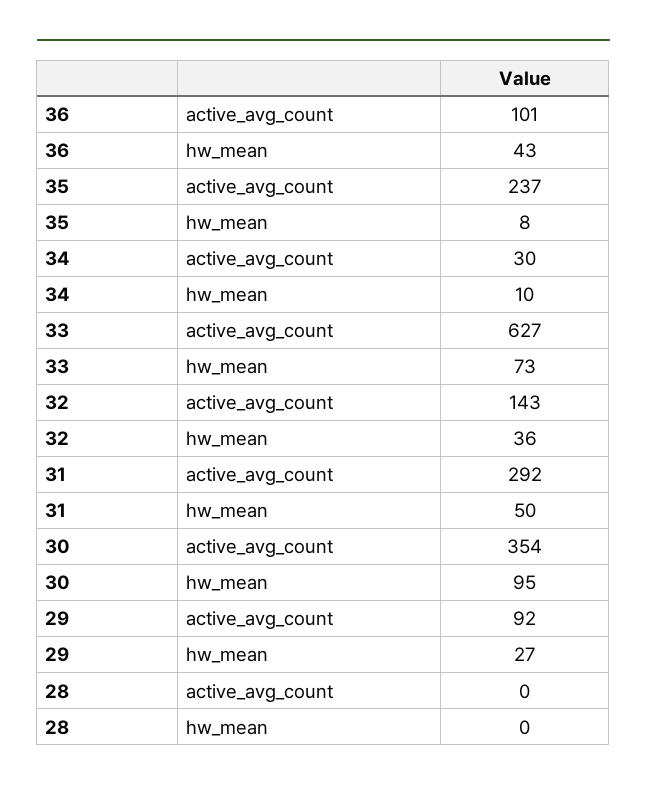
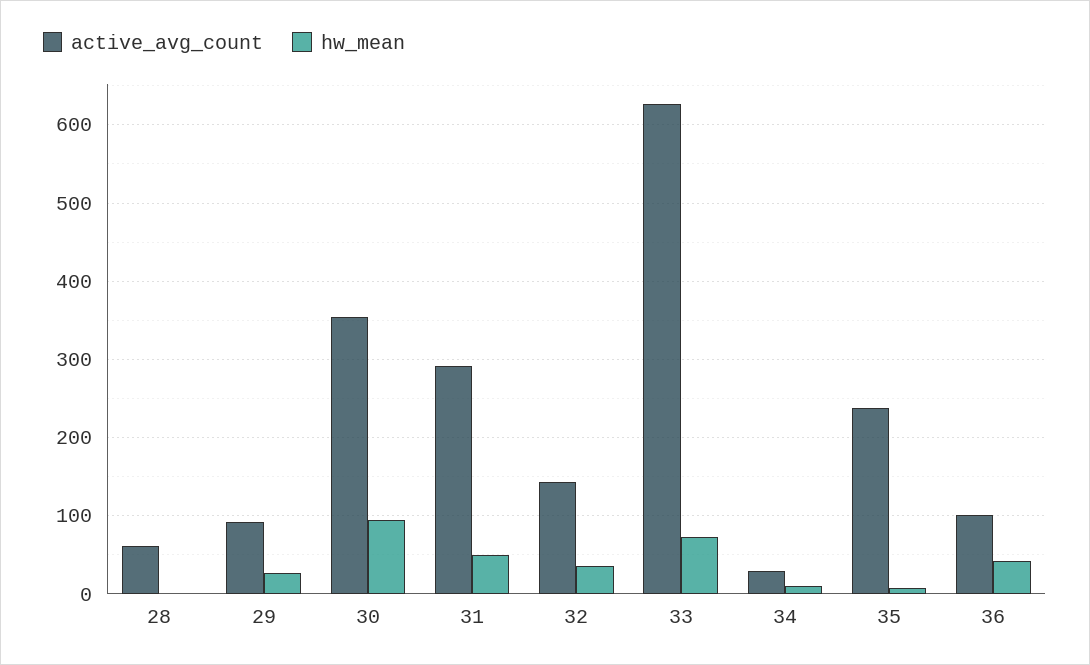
  {
    "active_avg_count": {
      "36": 101,
      "35": 237,
      "34": 30,
      "33": 627,
      "32": 143,
      "31": 292,
      "30": 354,
      "29": 92,
-     "28": 0
+     "28": 60
    },
    "hw_mean": {
      "36": 43,
      "35": 8,
      "34": 10,
      "33": 73,
      "32": 36,
      "31": 50,
      "30": 95,
      "29": 27,
      "28": 0
    }
  }

